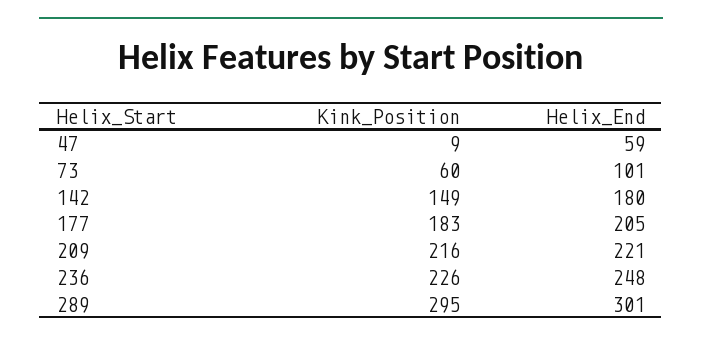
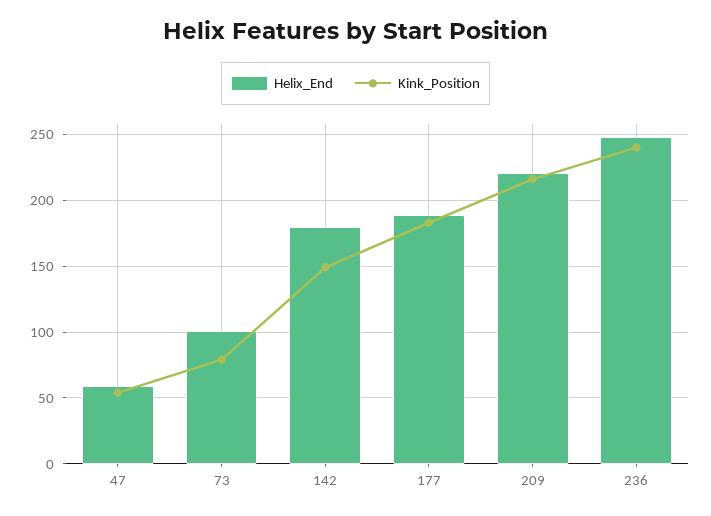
  {
    "Kink_Position": {
-     "47": 9,
+     "47": 55,
-     "73": 60,
+     "73": 80,
      "142": 149,
      "177": 183,
      "209": 216,
-     "236": 226,
+     "236": 240
-     "289": 295
    },
    "Helix_End": {
      "47": 59,
      "73": 101,
      "142": 180,
-     "177": 205,
+     "177": 190,
      "209": 221,
-     "236": 248,
+     "236": 248
-     "289": 301
    }
  }

